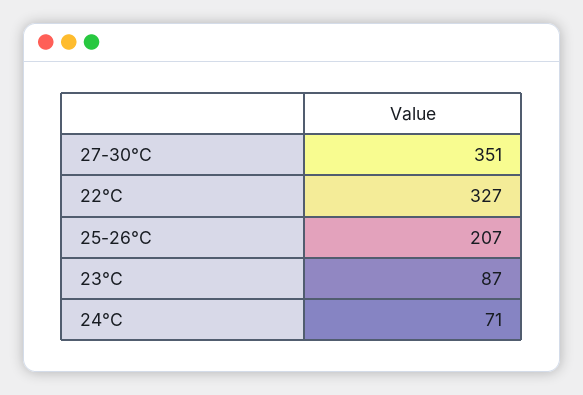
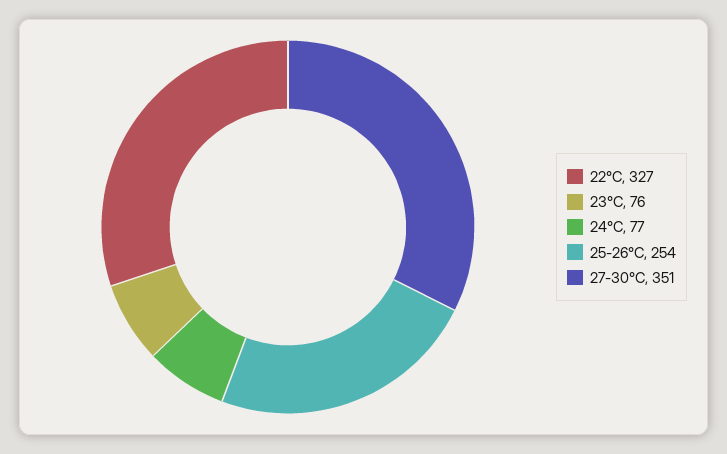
  {
    "27-30°C": 351,
    "22°C": 327,
-   "25-26°C": 207,
+   "25-26°C": 254,
-   "23°C": 87,
+   "23°C": 76,
-   "24°C": 71
+   "24°C": 77
  }

